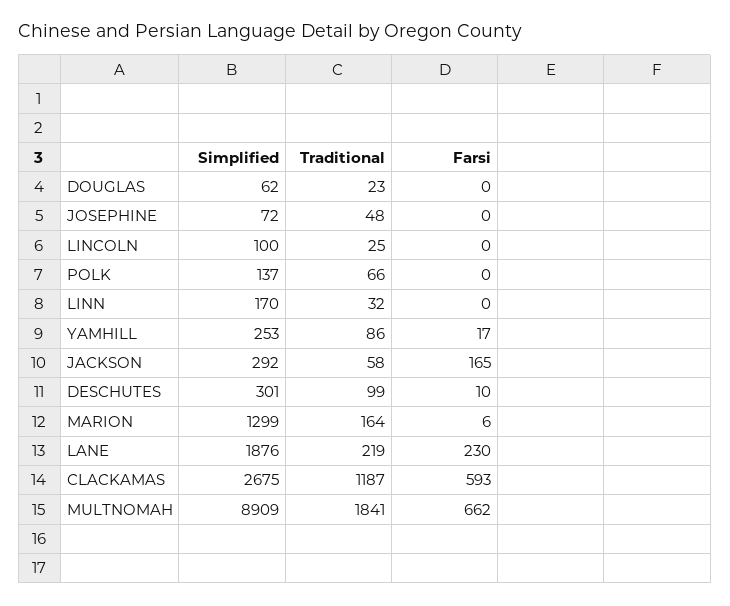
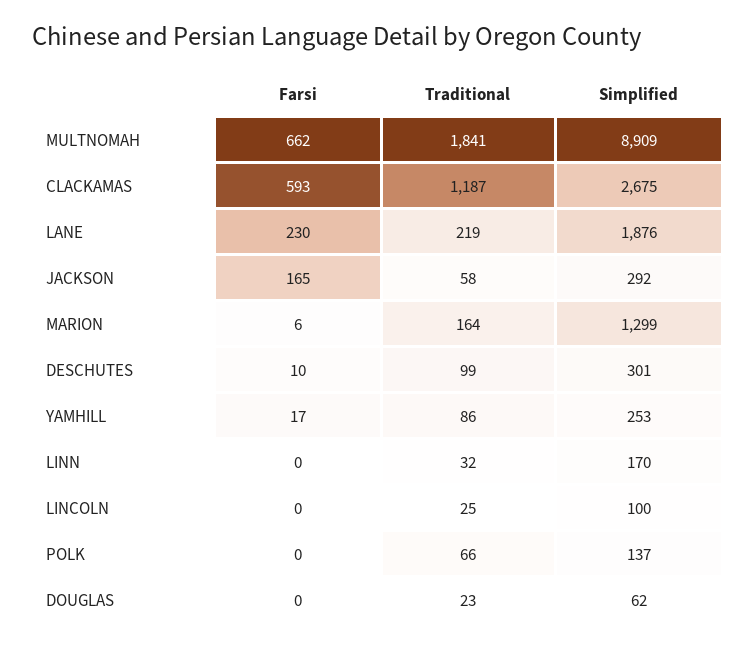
  {
    "Simplified": {
      "DOUGLAS": 62,
-     "JOSEPHINE": 72,
      "LINCOLN": 100,
      "POLK": 137,
      "LINN": 170,
      "YAMHILL": 253,
      "JACKSON": 292,
      "DESCHUTES": 301,
      "MARION": 1299,
      "LANE": 1876,
      "CLACKAMAS": 2675,
      "MULTNOMAH": 8909
    },
    "Traditional": {
      "DOUGLAS": 23,
-     "JOSEPHINE": 48,
      "LINCOLN": 25,
      "POLK": 66,
      "LINN": 32,
      "YAMHILL": 86,
      "JACKSON": 58,
      "DESCHUTES": 99,
      "MARION": 164,
      "LANE": 219,
      "CLACKAMAS": 1187,
      "MULTNOMAH": 1841
    },
    "Farsi": {
      "DOUGLAS": 0,
-     "JOSEPHINE": 0,
      "LINCOLN": 0,
      "POLK": 0,
      "LINN": 0,
      "YAMHILL": 17,
      "JACKSON": 165,
      "DESCHUTES": 10,
      "MARION": 6,
      "LANE": 230,
      "CLACKAMAS": 593,
      "MULTNOMAH": 662
    }
  }

